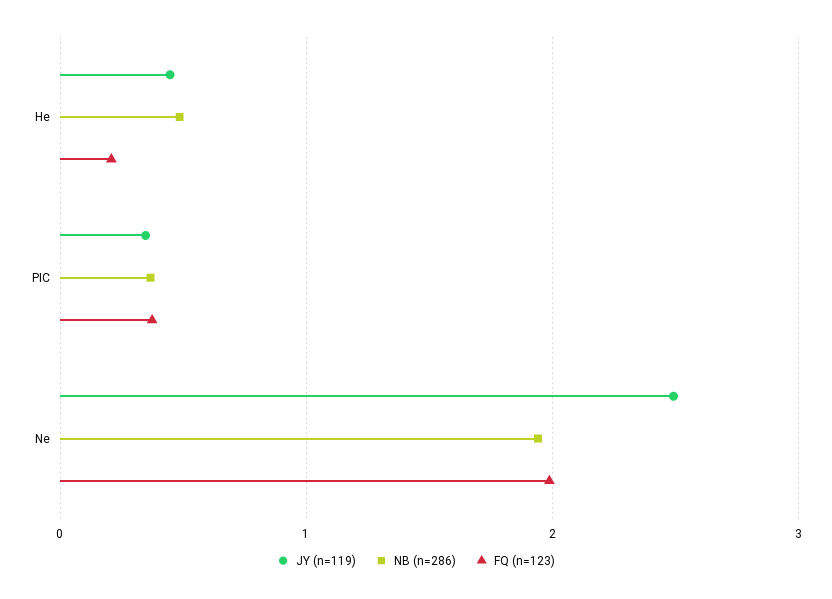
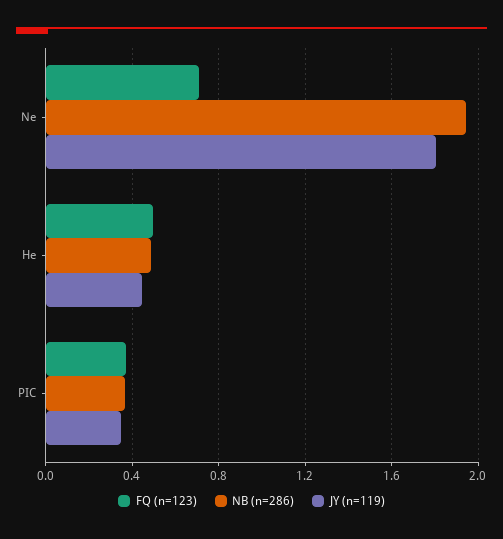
  {
    "JY (n=119)": {
      "He": 0.45,
      "PIC": 0.35,
-     "Ne": 2.5
+     "Ne": 1.8
    },
    "NB (n=286)": {
      "He": 0.5,
      "PIC": 0.35,
      "Ne": 1.95
    },
    "FQ (n=123)": {
-     "He": 0.2,
+     "He": 0.5,
      "PIC": 0.35,
-     "Ne": 2
+     "Ne": 0.7
    }
  }

